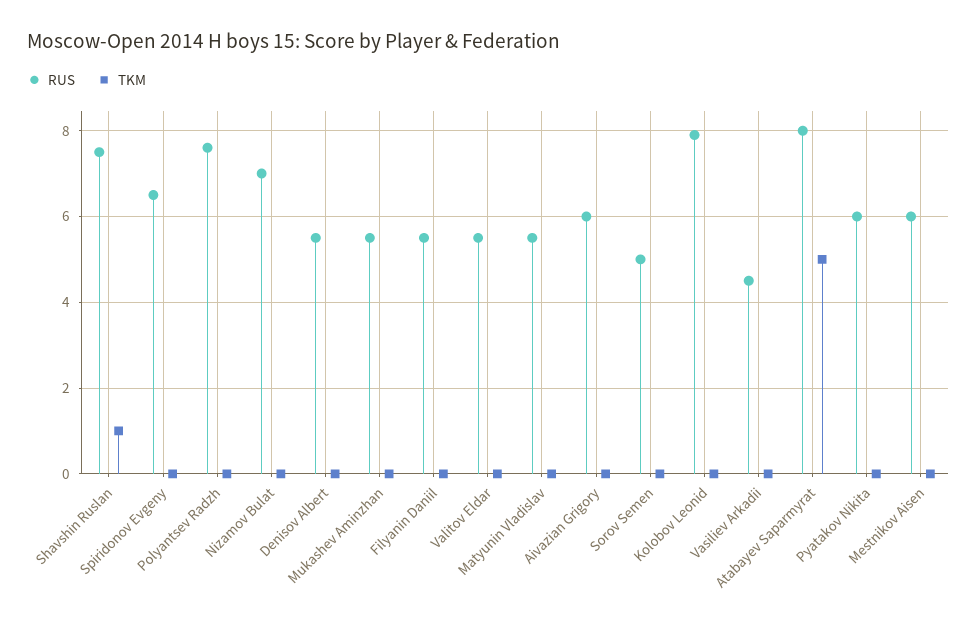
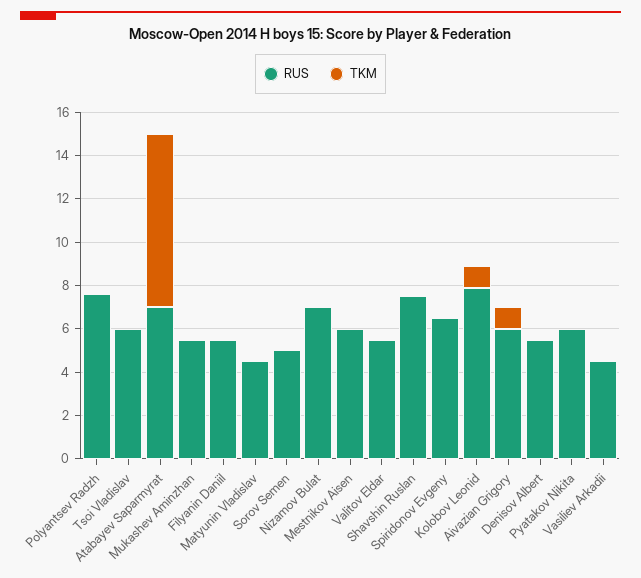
  {
    "RUS": {
      "Shavshin Ruslan": 7.5,
      "Spiridonov Evgeny": 6.5,
      "Polyantsev Radzh": 7.5,
      "Nizamov Bulat": 7,
      "Denisov Albert": 5.5,
      "Mukashev Aminzhan": 5.5,
      "Filyanin Daniil": 5.5,
      "Valitov Eldar": 5.5,
-     "Matyunin Vladislav": 5.5,
+     "Matyunin Vladislav": 4.5,
      "Aivazian Grigory": 6,
      "Sorov Semen": 5,
      "Kolobov Leonid": 8,
      "Vasiliev Arkadii": 4.5,
-     "Atabayev Saparmyrat": 8,
+     "Atabayev Saparmyrat": 7,
      "Pyatakov Nikita": 6,
-     "Mestnikov Aisen": 6
+     "Mestnikov Aisen": 6,
+     "Tsoi Vladislav": 6
    },
    "TKM": {
-     "Shavshin Ruslan": 1,
+     "Shavshin Ruslan": 0,
      "Spiridonov Evgeny": 0,
      "Polyantsev Radzh": 0,
      "Nizamov Bulat": 0,
      "Denisov Albert": 0,
      "Mukashev Aminzhan": 0,
      "Filyanin Daniil": 0,
      "Valitov Eldar": 0,
      "Matyunin Vladislav": 0,
-     "Aivazian Grigory": 0,
+     "Aivazian Grigory": 1,
      "Sorov Semen": 0,
-     "Kolobov Leonid": 0,
+     "Kolobov Leonid": 1,
      "Vasiliev Arkadii": 0,
-     "Atabayev Saparmyrat": 5,
+     "Atabayev Saparmyrat": 8,
      "Pyatakov Nikita": 0,
-     "Mestnikov Aisen": 0
+     "Mestnikov Aisen": 0,
+     "Tsoi Vladislav": 0
    }
  }

